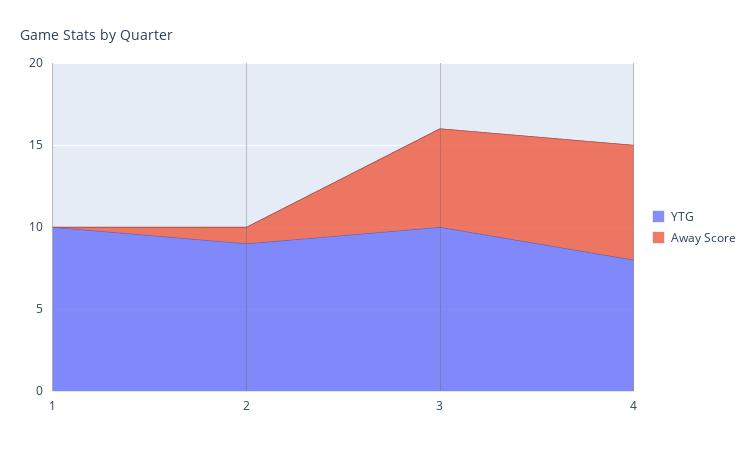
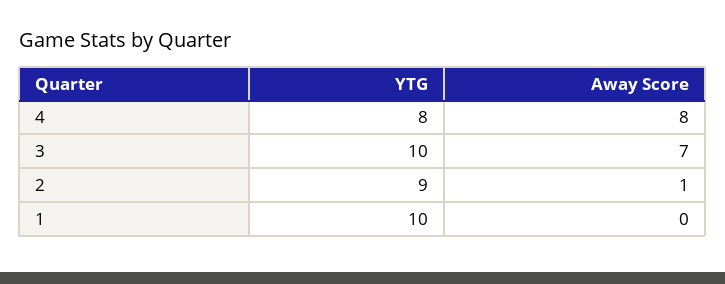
  {
    "YTG": {
      "1": 10,
      "2": 9,
      "3": 10,
      "4": 8
    },
    "Away Score": {
      "1": 0,
      "2": 1,
-     "3": 6,
+     "3": 7,
-     "4": 7
+     "4": 8
    }
  }

